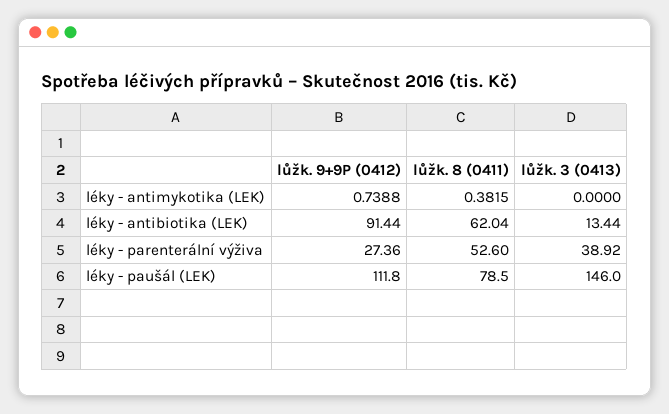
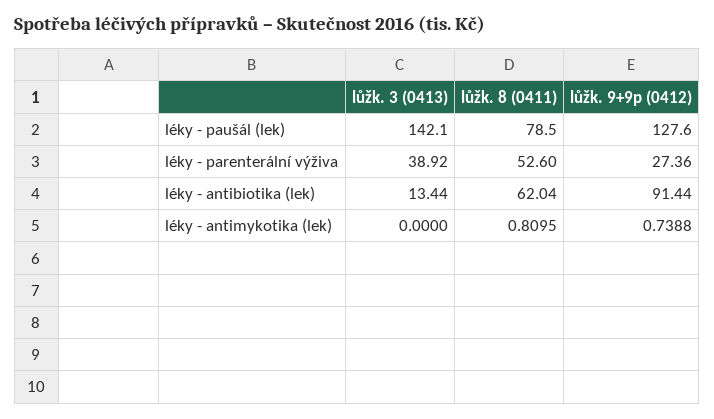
  {
    "lůžk. 9+9P (0412)": {
      "léky - antimykotika (LEK)": 0.7388,
      "léky - antibiotika (LEK)": 91.44,
      "léky - parenterální výživa": 27.36,
-     "léky - paušál (LEK)": 111.8
+     "léky - paušál (LEK)": 127.6
    },
    "lůžk. 8 (0411)": {
-     "léky - antimykotika (LEK)": 0.3815,
+     "léky - antimykotika (LEK)": 0.8095,
      "léky - antibiotika (LEK)": 62.04,
      "léky - parenterální výživa": 52.6,
      "léky - paušál (LEK)": 78.5
    },
    "lůžk. 3 (0413)": {
      "léky - antimykotika (LEK)": 0,
      "léky - antibiotika (LEK)": 13.44,
      "léky - parenterální výživa": 38.92,
-     "léky - paušál (LEK)": 146
+     "léky - paušál (LEK)": 142.1
    }
  }

